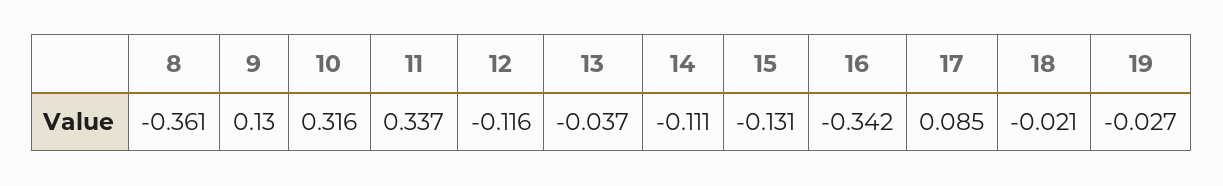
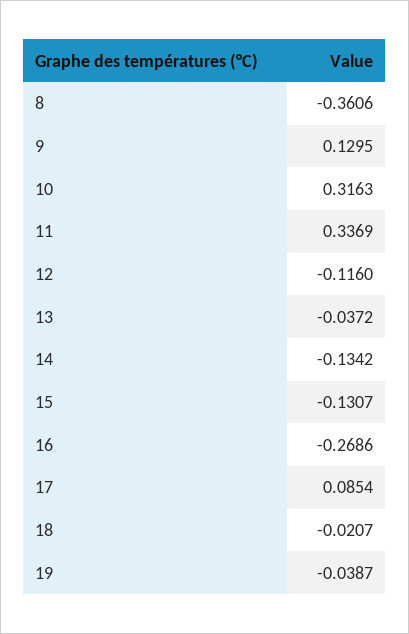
  {
    "8": -0.3606,
    "9": 0.1295,
    "10": 0.3163,
    "11": 0.3369,
    "12": -0.116,
    "13": -0.0372,
-   "14": -0.111,
+   "14": -0.1342,
    "15": -0.1307,
-   "16": -0.342,
+   "16": -0.2686,
    "17": 0.0854,
    "18": -0.0207,
-   "19": -0.027
+   "19": -0.0387
  }

